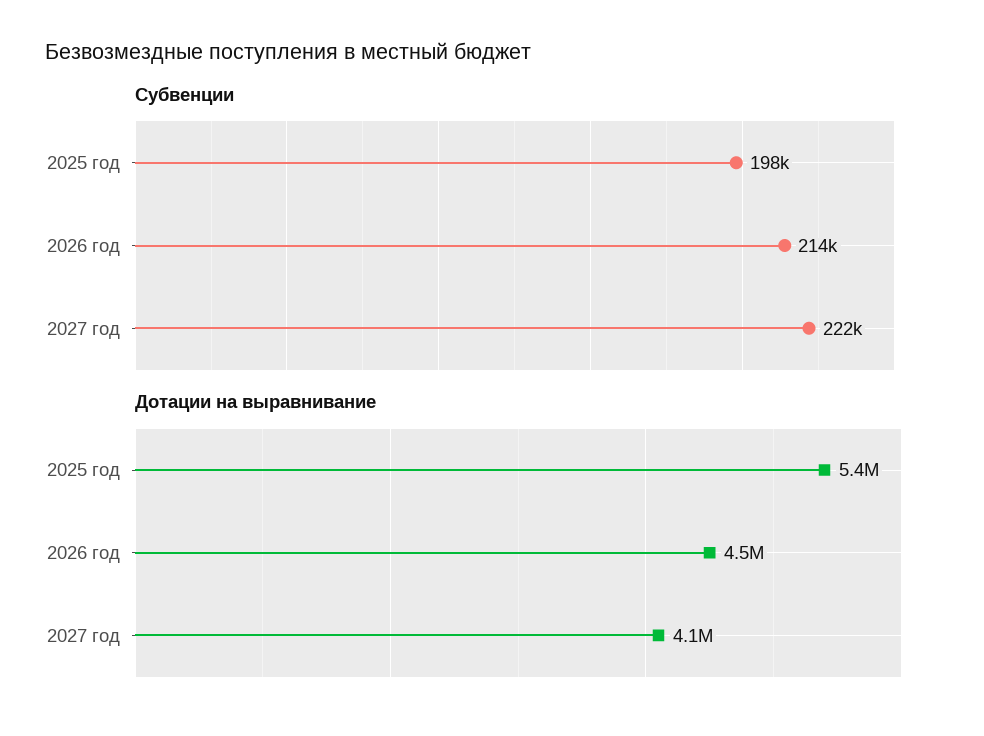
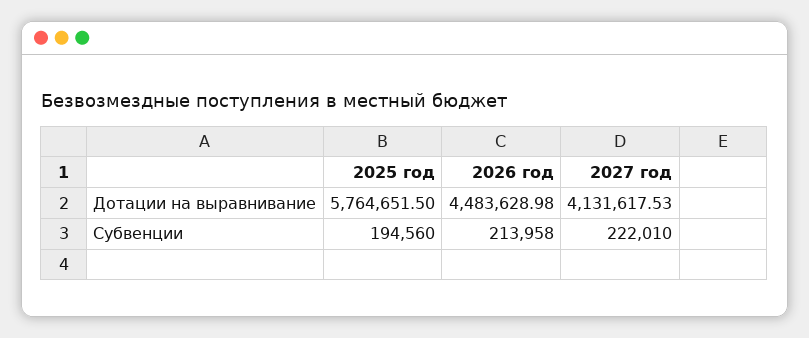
  {
    "Субвенции": {
-     "2025 год": 198000,
+     "2025 год": 194560,
      "2026 год": 213958,
      "2027 год": 222010
    },
    "Дотации на выравнивание": {
-     "2025 год": 5400000,
+     "2025 год": 5764651.5,
      "2026 год": 4483628.98,
      "2027 год": 4131617.53
    }
  }

